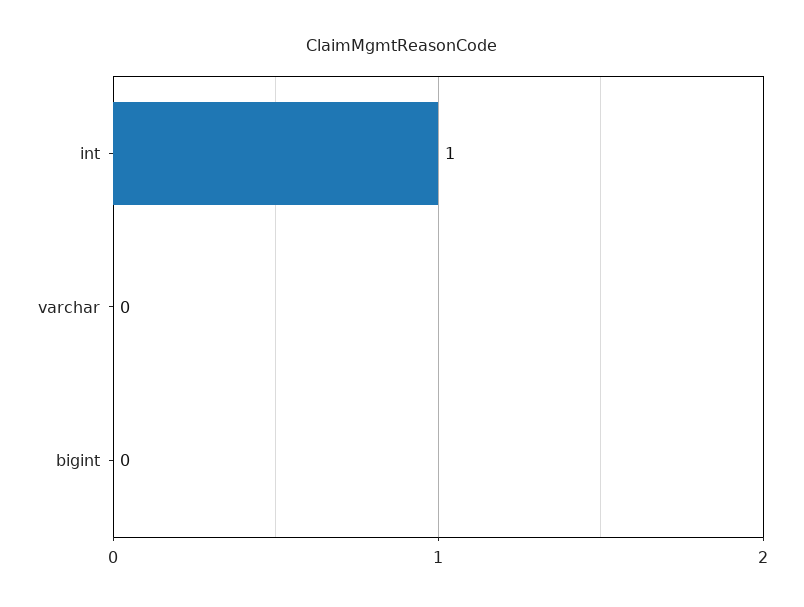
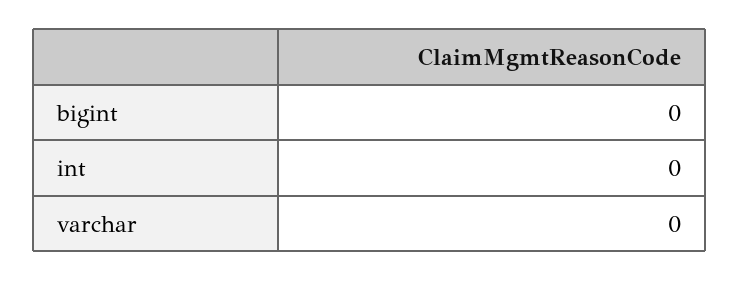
  {
-   "int": 1,
+   "int": 0,
    "varchar": 0,
    "bigint": 0
  }

